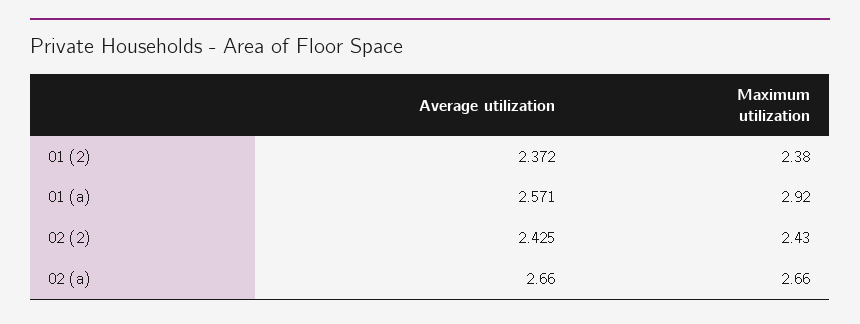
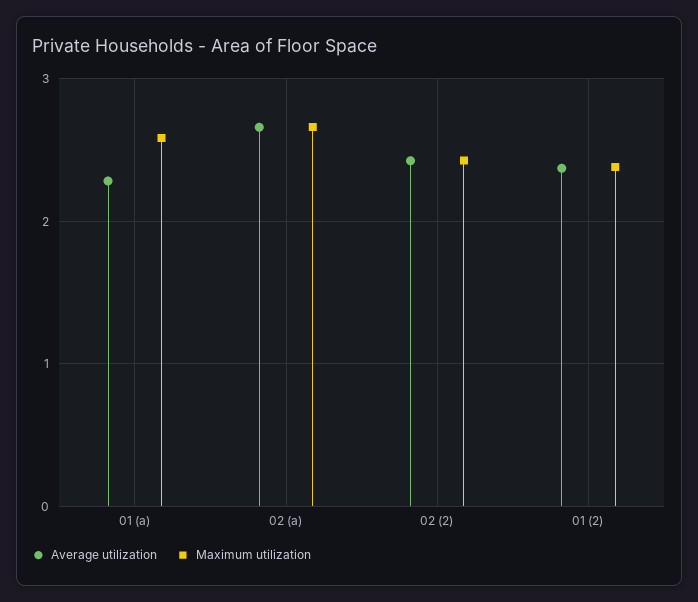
  {
    "Average utilization": {
      "01 (2)": 2.372,
-     "01 (a)": 2.571,
+     "01 (a)": 2.3,
      "02 (2)": 2.425,
      "02 (a)": 2.66
    },
    "Maximum utilization": {
      "01 (2)": 2.38,
-     "01 (a)": 2.92,
+     "01 (a)": 2.6,
      "02 (2)": 2.43,
      "02 (a)": 2.66
    }
  }

